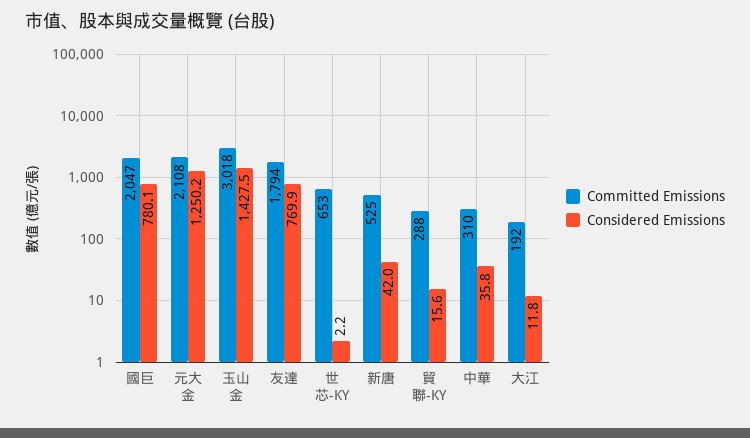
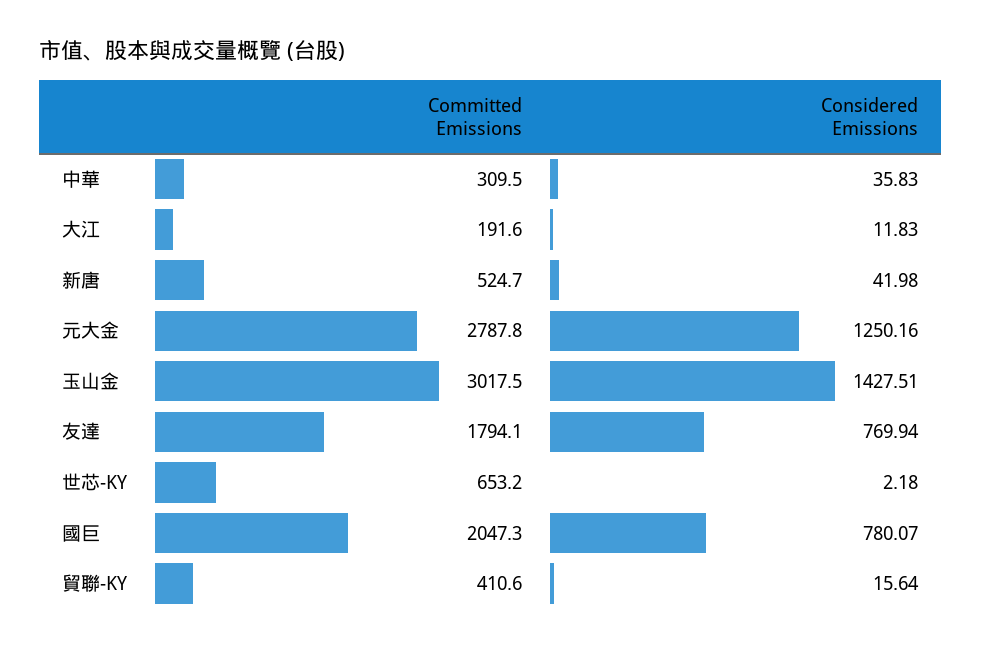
  {
    "Committed Emissions": {
      "國巨": 2047.3,
-     "元大金": 2108,
+     "元大金": 2787.8,
      "玉山金": 3017.5,
      "友達": 1794.1,
      "世芯-KY": 653.2,
      "新唐": 524.7,
-     "貿聯-KY": 288,
+     "貿聯-KY": 410.6,
      "中華": 309.5,
      "大江": 191.6
    },
    "Considered Emissions": {
      "國巨": 780.07,
      "元大金": 1250.16,
      "玉山金": 1427.51,
      "友達": 769.94,
      "世芯-KY": 2.18,
      "新唐": 41.98,
      "貿聯-KY": 15.64,
      "中華": 35.83,
      "大江": 11.83
    }
  }

